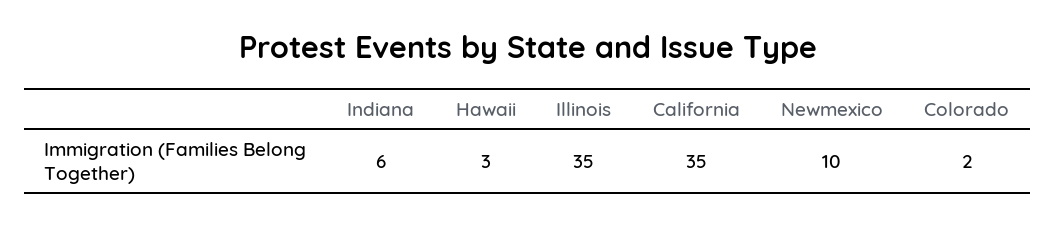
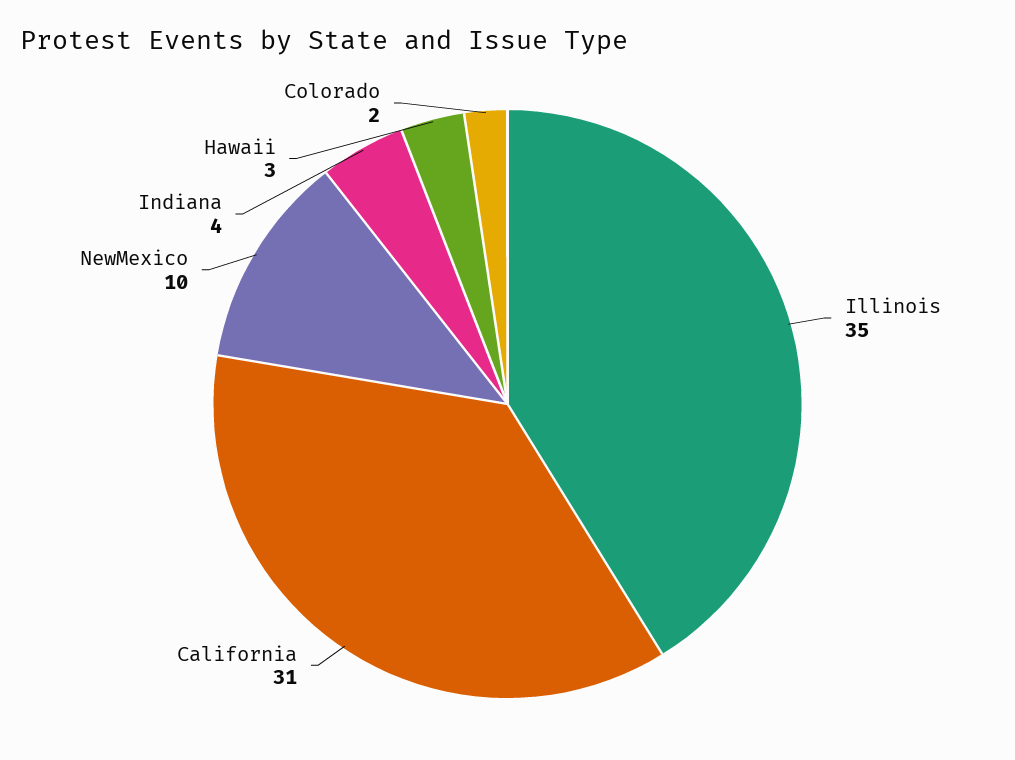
  {
-   "Indiana": 6,
+   "Indiana": 4,
    "Hawaii": 3,
    "Illinois": 35,
-   "California": 35,
+   "California": 31,
    "Newmexico": 10,
    "Colorado": 2
  }

